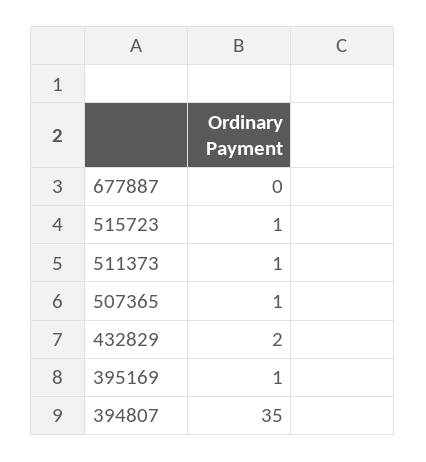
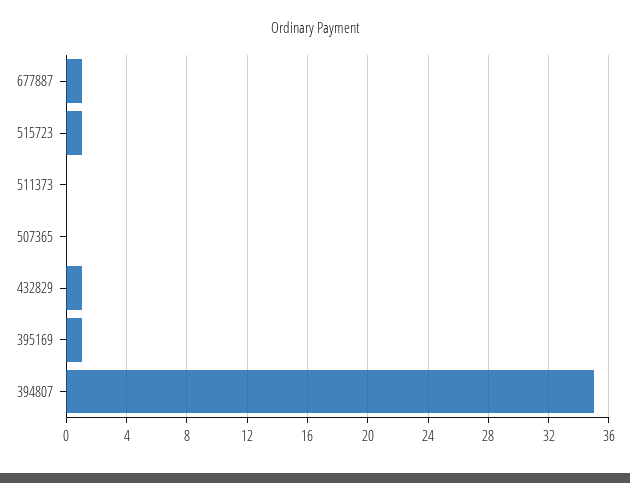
  {
-   "677887": 0,
+   "677887": 1,
    "515723": 1,
-   "511373": 1,
+   "511373": 0,
-   "507365": 1,
+   "507365": 0,
-   "432829": 2,
+   "432829": 1,
    "395169": 1,
    "394807": 35
  }

